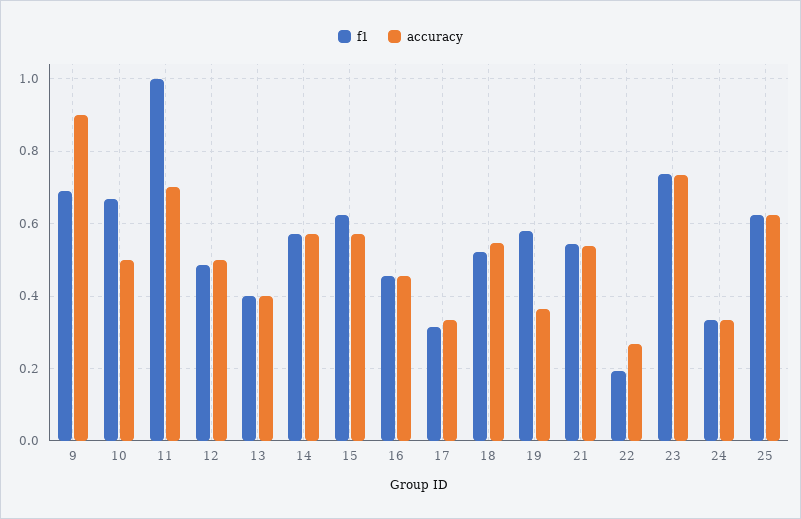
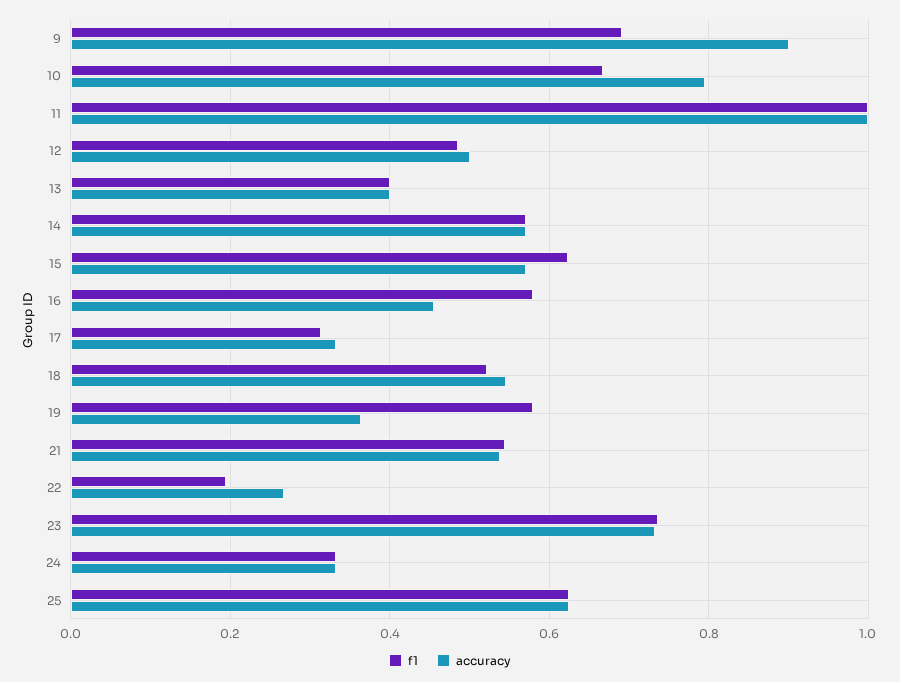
  {
    "f1": {
      "9": 0.7,
      "10": 0.66,
      "11": 1,
      "12": 0.48,
      "13": 0.4,
      "14": 0.58,
      "15": 0.62,
-     "16": 0.46,
+     "16": 0.58,
      "17": 0.32,
      "18": 0.52,
      "19": 0.58,
      "21": 0.54,
      "22": 0.2,
      "23": 0.74,
      "24": 0.34,
      "25": 0.62
    },
    "accuracy": {
      "9": 0.9,
-     "10": 0.5,
+     "10": 0.8,
-     "11": 0.7,
+     "11": 1,
      "12": 0.5,
      "13": 0.4,
      "14": 0.58,
      "15": 0.58,
      "16": 0.46,
      "17": 0.34,
      "18": 0.54,
      "19": 0.36,
      "21": 0.54,
      "22": 0.26,
      "23": 0.74,
      "24": 0.34,
      "25": 0.62
    }
  }

